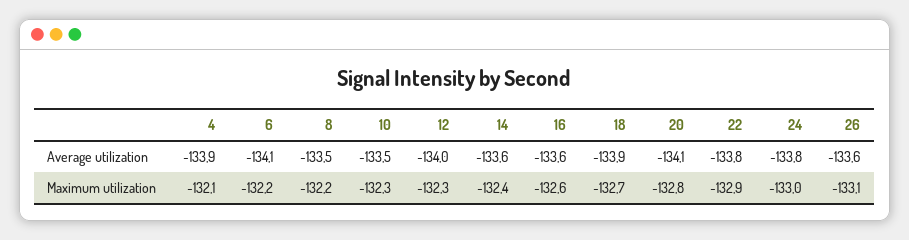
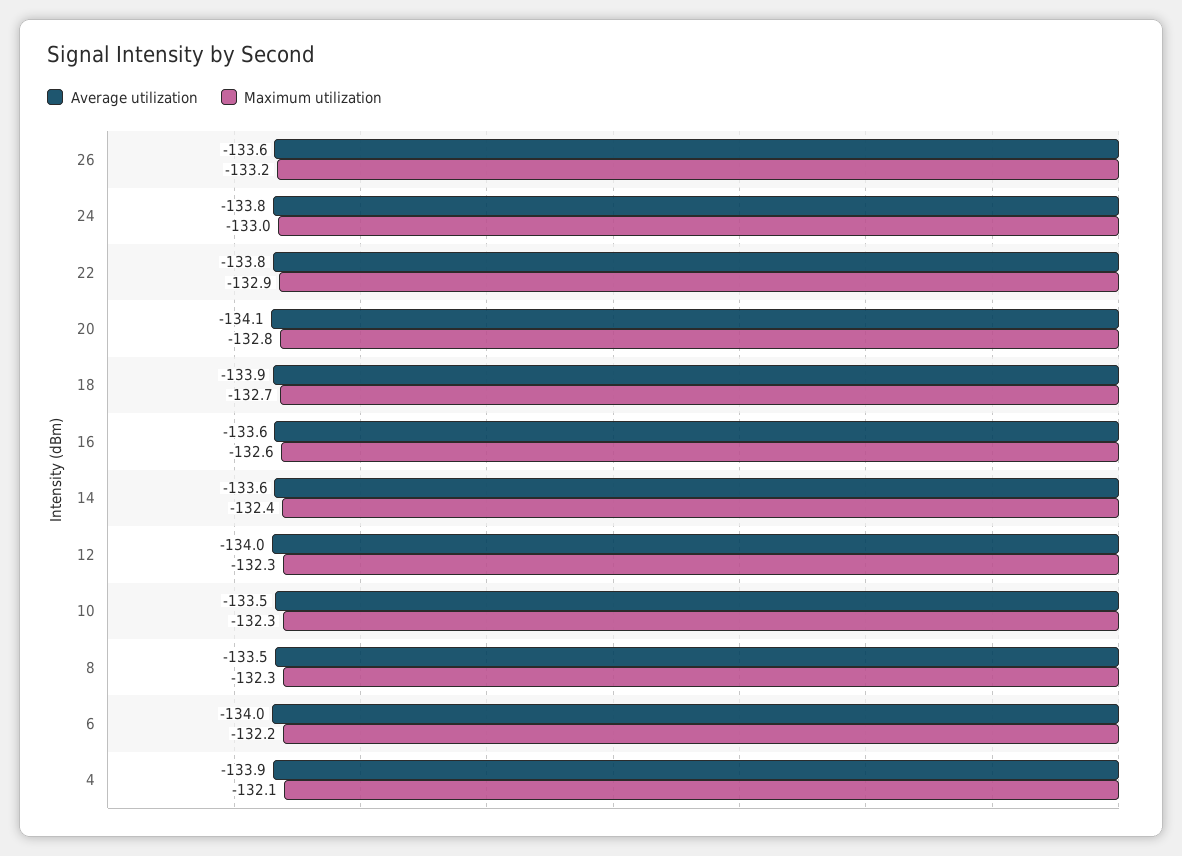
  {
    "Average utilization": {
      "4": -133.9,
-     "6": -134.1,
+     "6": -134,
      "8": -133.5,
      "10": -133.5,
      "12": -134,
      "14": -133.6,
      "16": -133.6,
      "18": -133.9,
      "20": -134.1,
      "22": -133.8,
      "24": -133.8,
      "26": -133.6
    },
    "Maximum utilization": {
      "4": -132.1,
      "6": -132.2,
-     "8": -132.2,
+     "8": -132.3,
      "10": -132.3,
      "12": -132.3,
      "14": -132.4,
      "16": -132.6,
      "18": -132.7,
      "20": -132.8,
      "22": -132.9,
      "24": -133,
-     "26": -133.1
+     "26": -133.2
    }
  }

